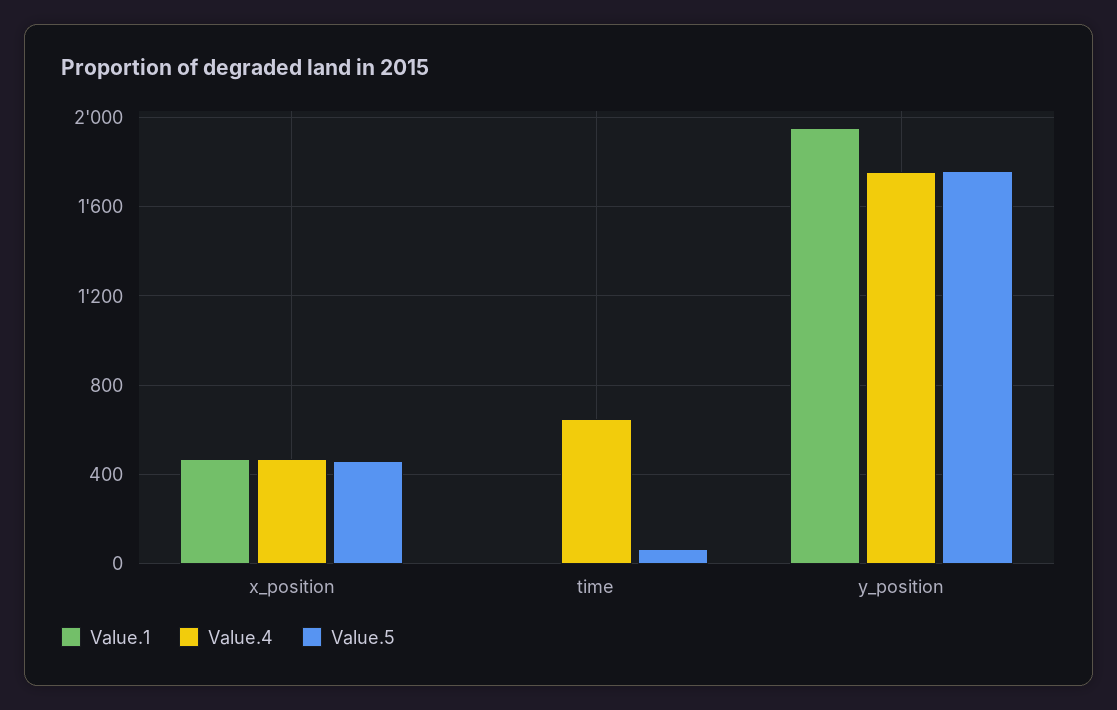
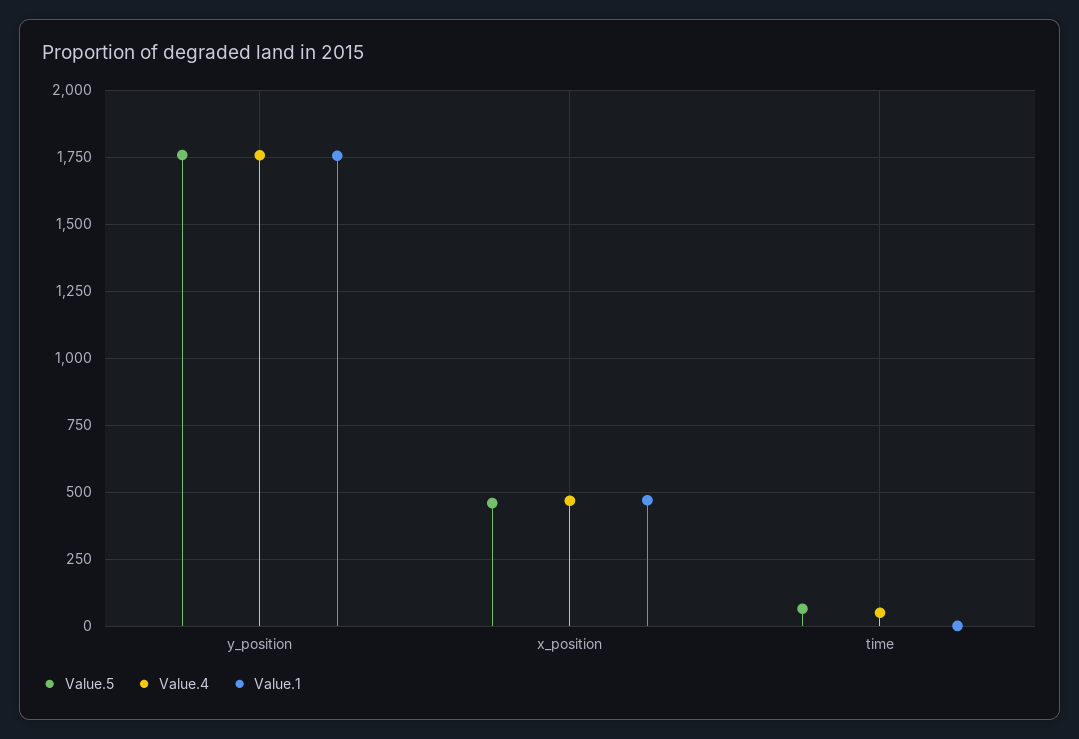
  {
    "Value.1": {
      "x_position": 475,
      "time": 0,
-     "y_position": 1950
+     "y_position": 1750
    },
    "Value.4": {
      "x_position": 475,
-     "time": 650,
+     "time": 50,
      "y_position": 1750
    },
    "Value.5": {
      "x_position": 450,
      "time": 75,
      "y_position": 1750
    }
  }

